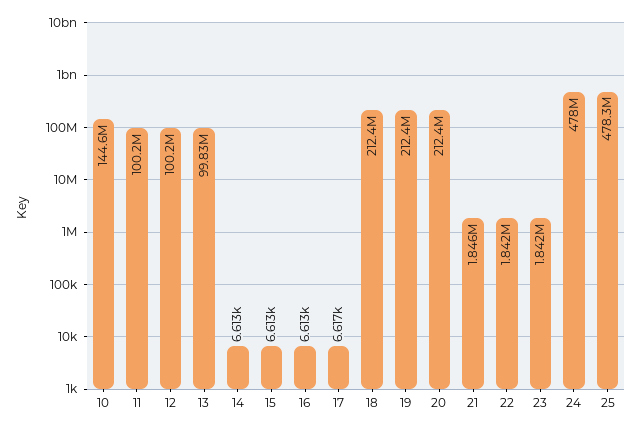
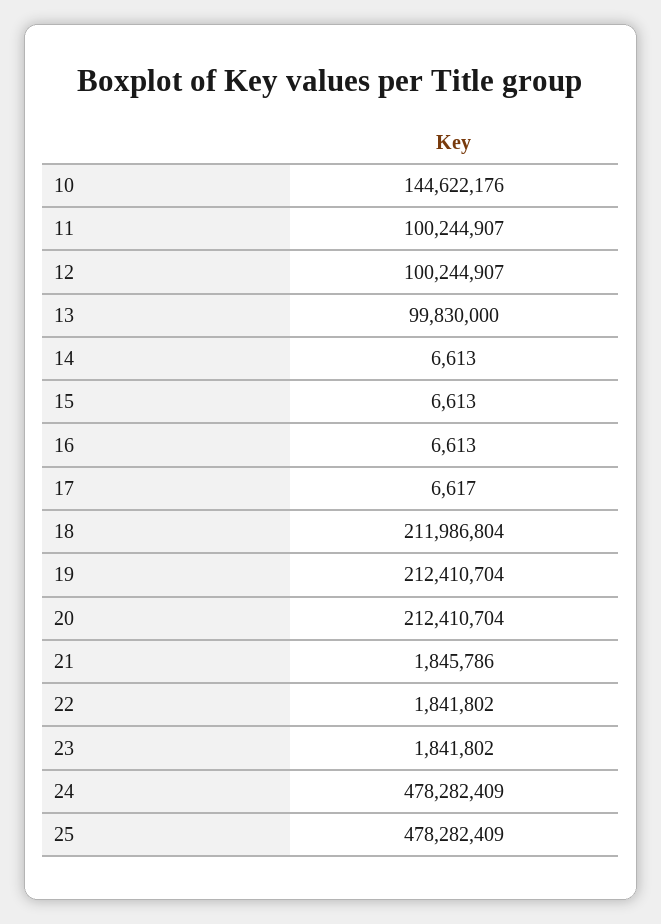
  {
    "10": 144622176,
    "11": 100244907,
    "12": 100244907,
    "13": 99830000,
    "14": 6613,
    "15": 6613,
    "16": 6613,
    "17": 6617,
-   "18": 212400000,
+   "18": 211986804,
    "19": 212410704,
    "20": 212410704,
    "21": 1845786,
    "22": 1841802,
    "23": 1841802,
-   "24": 478000000,
+   "24": 478282409,
    "25": 478282409
  }

